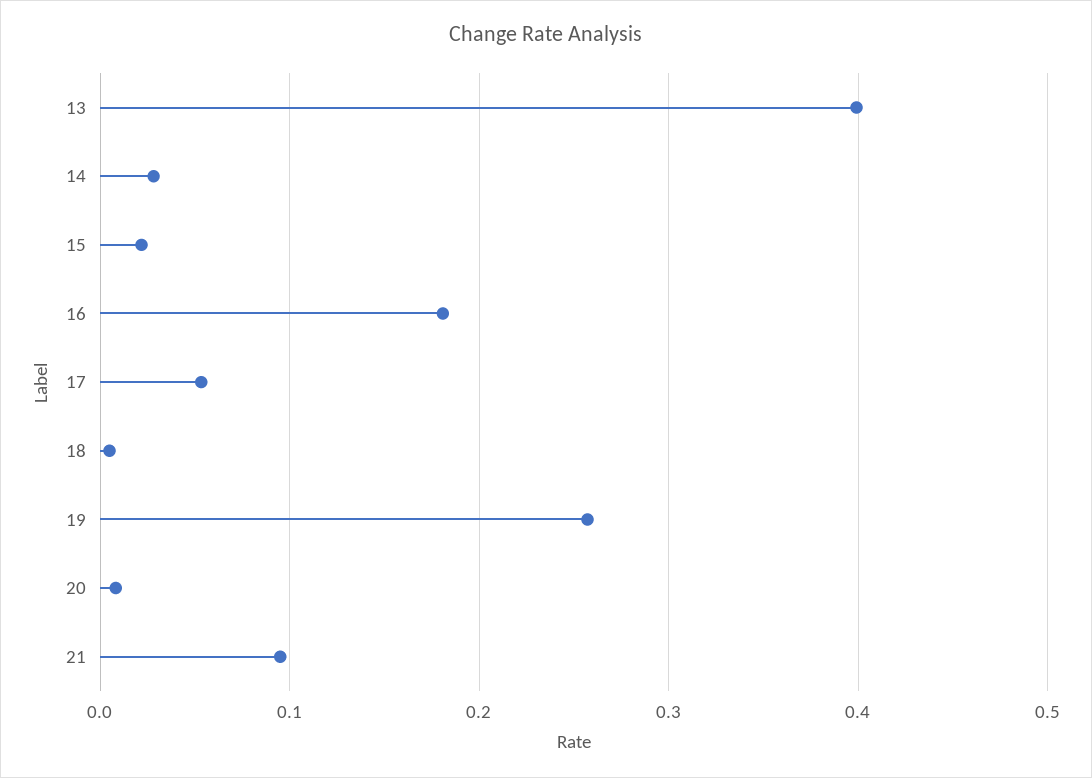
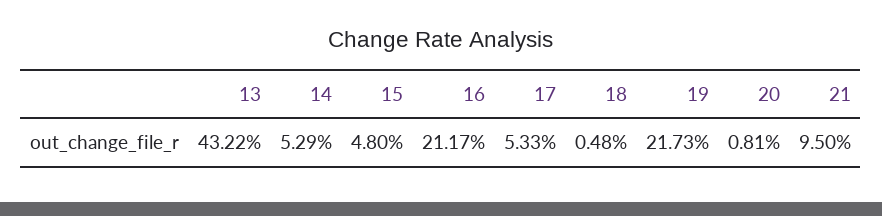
  {
-   "13": 0.4,
+   "13": 0.4322,
-   "14": 0.03,
+   "14": 0.0529,
-   "15": 0.02,
+   "15": 0.048,
-   "16": 0.18,
+   "16": 0.2117,
    "17": 0.0533,
    "18": 0.0048,
-   "19": 0.26,
+   "19": 0.2173,
    "20": 0.0081,
    "21": 0.095
  }

